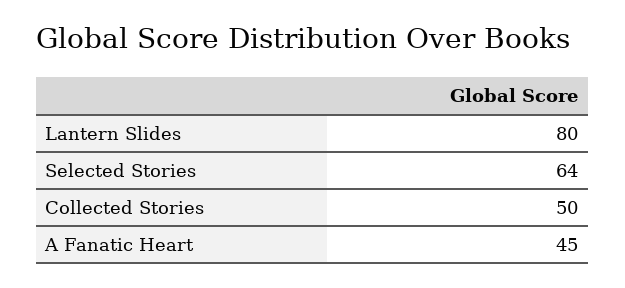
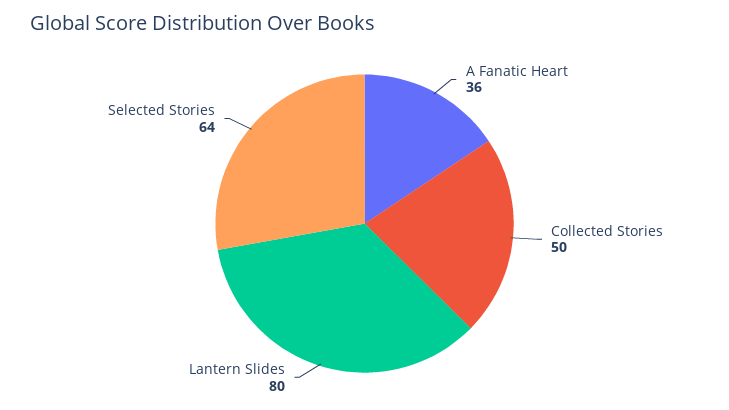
  {
    "Lantern Slides": 80,
    "Selected Stories": 64,
    "Collected Stories": 50,
-   "A Fanatic Heart": 45
+   "A Fanatic Heart": 36
  }

